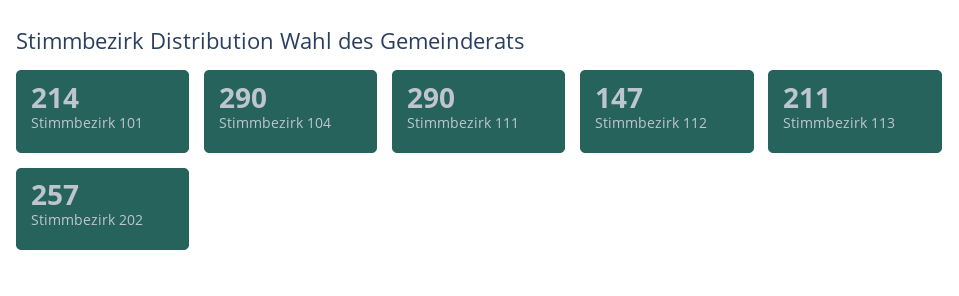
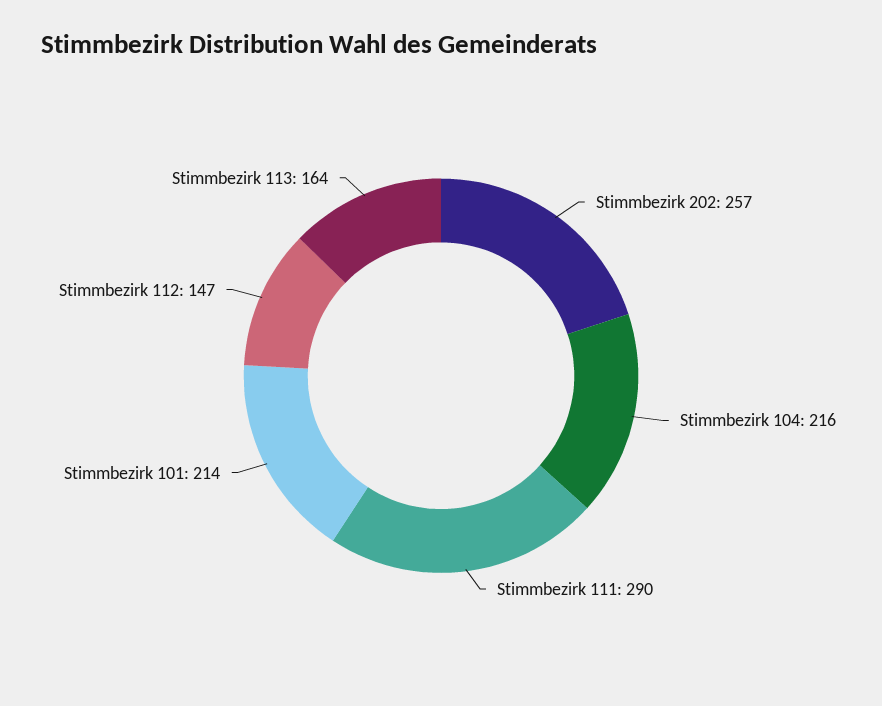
  {
    "Stimmbezirk 101": 214,
-   "Stimmbezirk 104": 290,
+   "Stimmbezirk 104": 216,
    "Stimmbezirk 111": 290,
    "Stimmbezirk 112": 147,
-   "Stimmbezirk 113": 211,
+   "Stimmbezirk 113": 164,
    "Stimmbezirk 202": 257
  }

